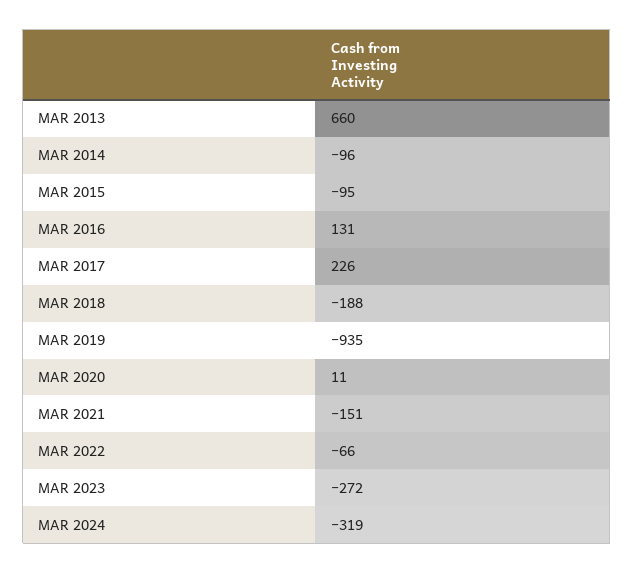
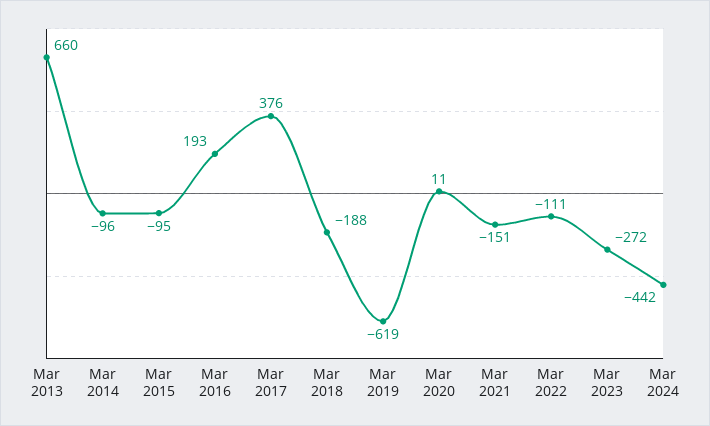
  {
    "MAR 2013": 660,
    "MAR 2014": -96,
    "MAR 2015": -95,
-   "MAR 2016": 131,
+   "MAR 2016": 193,
-   "MAR 2017": 226,
+   "MAR 2017": 376,
    "MAR 2018": -188,
-   "MAR 2019": -935,
+   "MAR 2019": -619,
    "MAR 2020": 11,
    "MAR 2021": -151,
-   "MAR 2022": -66,
+   "MAR 2022": -111,
    "MAR 2023": -272,
-   "MAR 2024": -319
+   "MAR 2024": -442
  }

